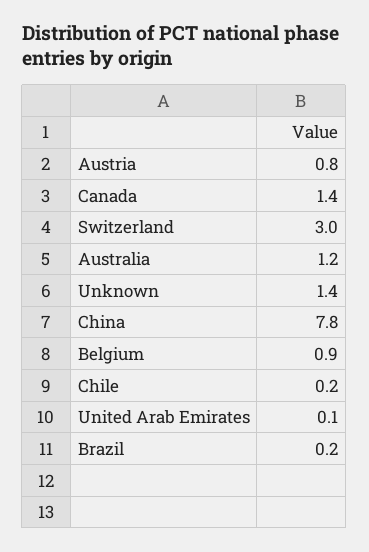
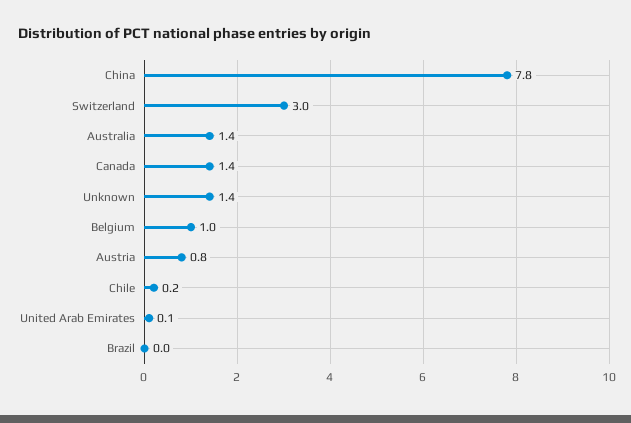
  {
    "Austria": 0.8,
    "Canada": 1.4,
    "Switzerland": 3,
-   "Australia": 1.2,
+   "Australia": 1.4,
    "Unknown": 1.4,
    "China": 7.8,
-   "Belgium": 0.9,
+   "Belgium": 1,
    "Chile": 0.2,
    "United Arab Emirates": 0.1,
-   "Brazil": 0.2
+   "Brazil": 0
  }

